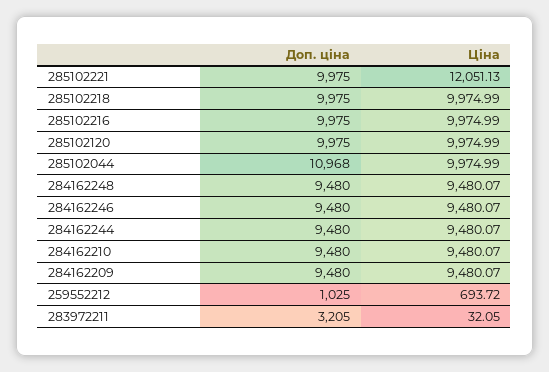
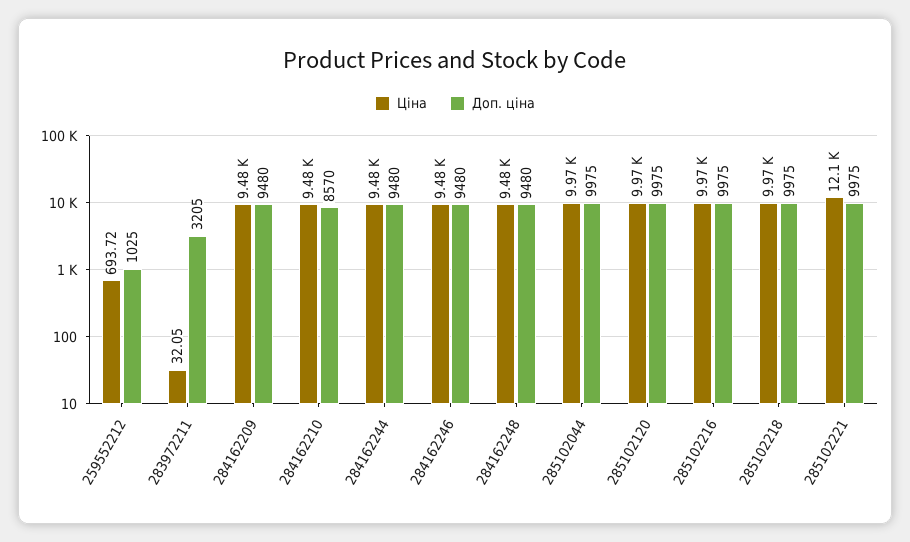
  {
    "Доп. ціна": {
      "285102221": 9975,
      "285102218": 9975,
      "285102216": 9975,
      "285102120": 9975,
-     "285102044": 10968,
+     "285102044": 9975,
      "284162248": 9480,
      "284162246": 9480,
      "284162244": 9480,
-     "284162210": 9480,
+     "284162210": 8570,
      "284162209": 9480,
      "259552212": 1025,
      "283972211": 3205
    },
    "Ціна": {
      "285102221": 12051.13,
      "285102218": 9974.99,
      "285102216": 9974.99,
      "285102120": 9974.99,
      "285102044": 9974.99,
      "284162248": 9480.07,
      "284162246": 9480.07,
      "284162244": 9480.07,
      "284162210": 9480.07,
      "284162209": 9480.07,
      "259552212": 693.72,
      "283972211": 32.05
    }
  }

